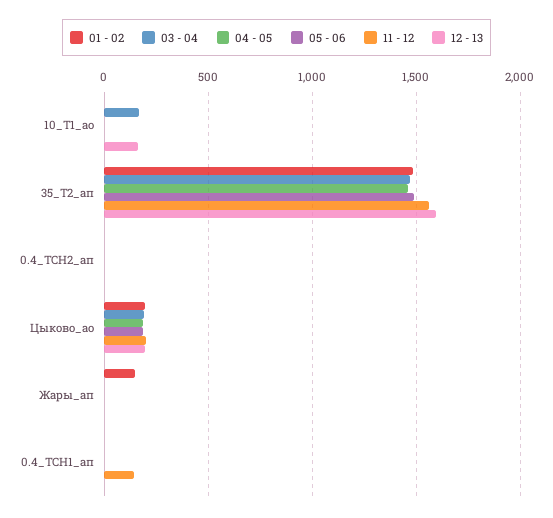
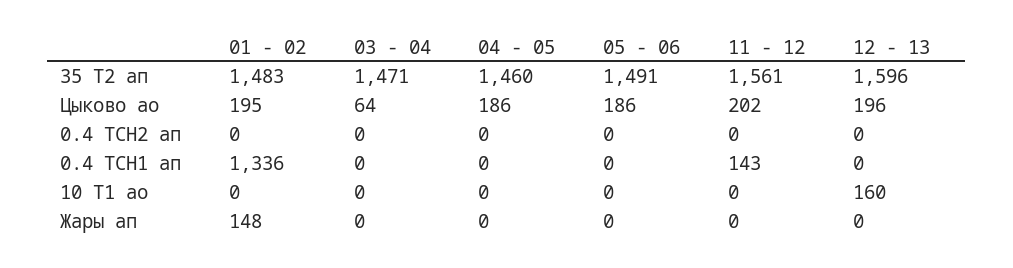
  {
    "01 - 02": {
      "10_Т1_ао": 0,
      "35_Т2_ап": 1483,
      "0.4_ТСН2_ап": 0,
      "Цыково_ао": 195,
      "Жары_ап": 148,
-     "0.4_ТСН1_ап": 0
+     "0.4_ТСН1_ап": 1336
    },
    "03 - 04": {
-     "10_Т1_ао": 150,
+     "10_Т1_ао": 0,
      "35_Т2_ап": 1471,
      "0.4_ТСН2_ап": 0,
-     "Цыково_ао": 200,
+     "Цыково_ао": 64,
      "Жары_ап": 0,
      "0.4_ТСН1_ап": 0
    },
    "04 - 05": {
      "10_Т1_ао": 0,
      "35_Т2_ап": 1460,
      "0.4_ТСН2_ап": 0,
      "Цыково_ао": 186,
      "Жары_ап": 0,
      "0.4_ТСН1_ап": 0
    },
    "05 - 06": {
      "10_Т1_ао": 0,
      "35_Т2_ап": 1491,
      "0.4_ТСН2_ап": 0,
      "Цыково_ао": 186,
      "Жары_ап": 0,
      "0.4_ТСН1_ап": 0
    },
    "11 - 12": {
      "10_Т1_ао": 0,
      "35_Т2_ап": 1561,
      "0.4_ТСН2_ап": 0,
      "Цыково_ао": 202,
      "Жары_ап": 0,
      "0.4_ТСН1_ап": 143
    },
    "12 - 13": {
      "10_Т1_ао": 160,
      "35_Т2_ап": 1596,
      "0.4_ТСН2_ап": 0,
      "Цыково_ао": 196,
      "Жары_ап": 0,
      "0.4_ТСН1_ап": 0
    }
  }

